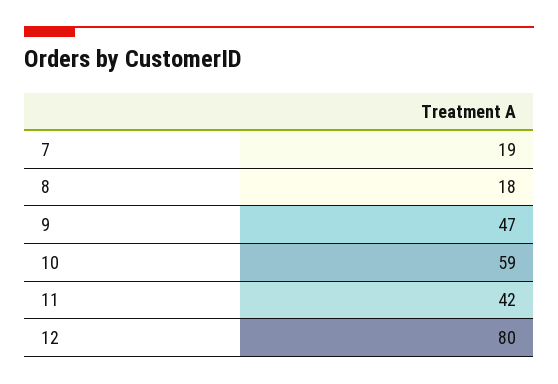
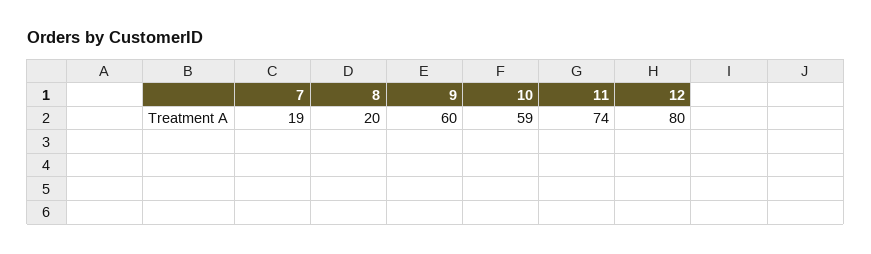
  {
    "7": 19,
-   "8": 18,
+   "8": 20,
-   "9": 47,
+   "9": 60,
    "10": 59,
-   "11": 42,
+   "11": 74,
    "12": 80
  }

